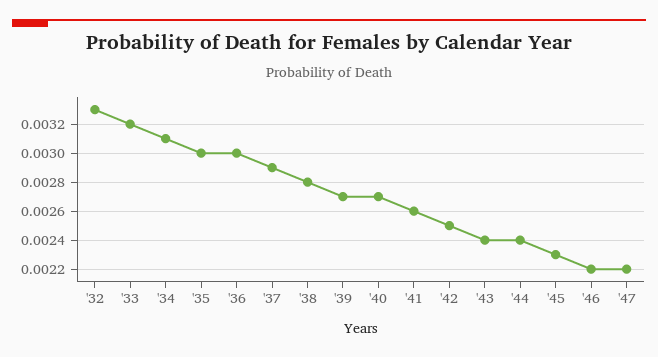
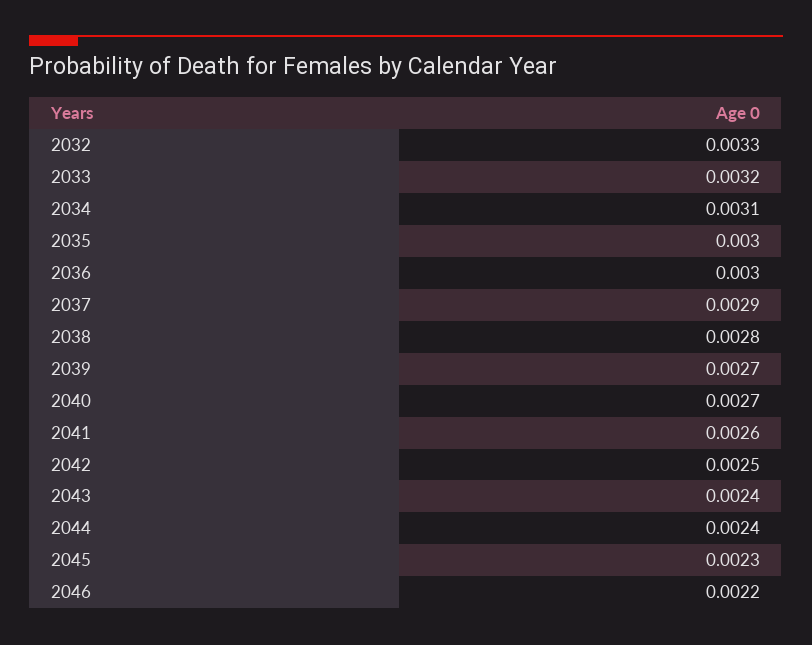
  {
    "'32": 0.0033,
    "'33": 0.0032,
    "'34": 0.0031,
    "'35": 0.003,
    "'36": 0.003,
    "'37": 0.0029,
    "'38": 0.0028,
    "'39": 0.0027,
    "'40": 0.0027,
    "'41": 0.0026,
    "'42": 0.0025,
    "'43": 0.0024,
    "'44": 0.0024,
    "'45": 0.0023,
-   "'46": 0.0022,
+   "'46": 0.0022
-   "'47": 0.0022
  }

